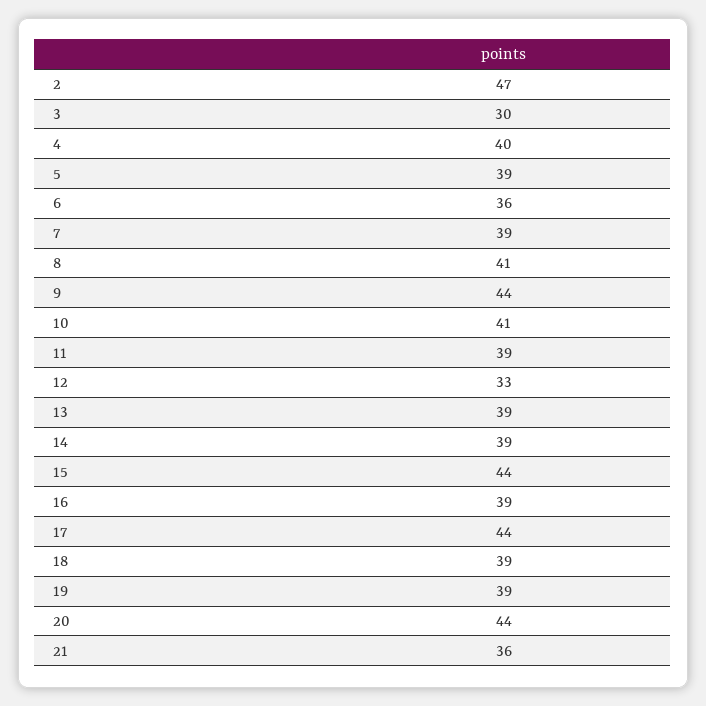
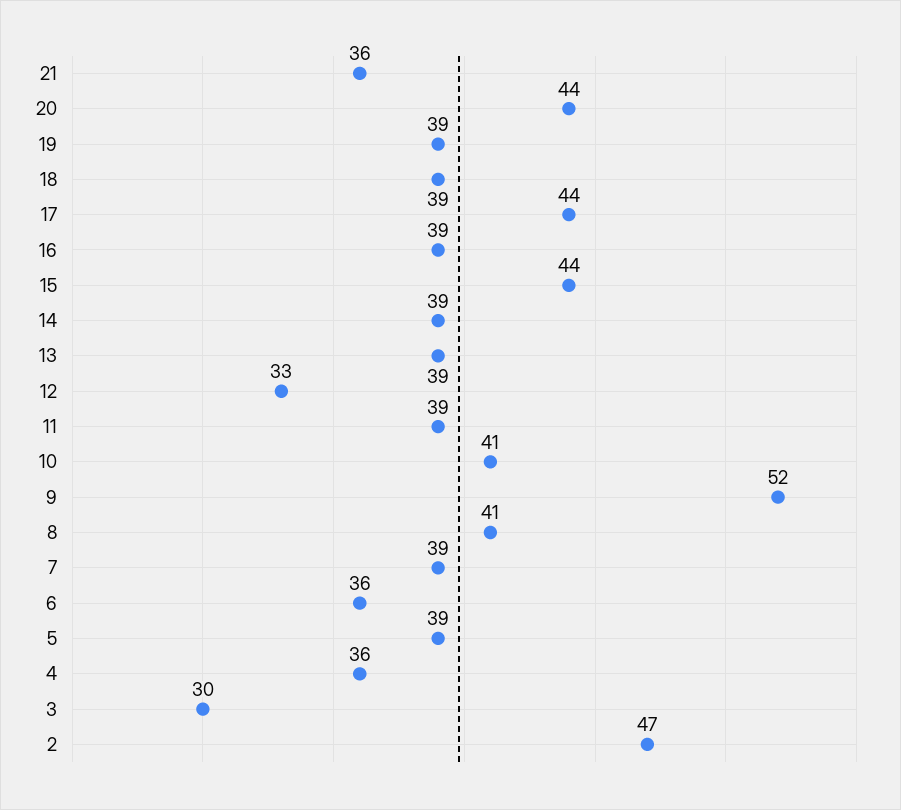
  {
    "2": 47,
    "3": 30,
-   "4": 40,
+   "4": 36,
    "5": 39,
    "6": 36,
    "7": 39,
    "8": 41,
-   "9": 44,
+   "9": 52,
    "10": 41,
    "11": 39,
    "12": 33,
    "13": 39,
    "14": 39,
    "15": 44,
    "16": 39,
    "17": 44,
    "18": 39,
    "19": 39,
    "20": 44,
    "21": 36
  }

